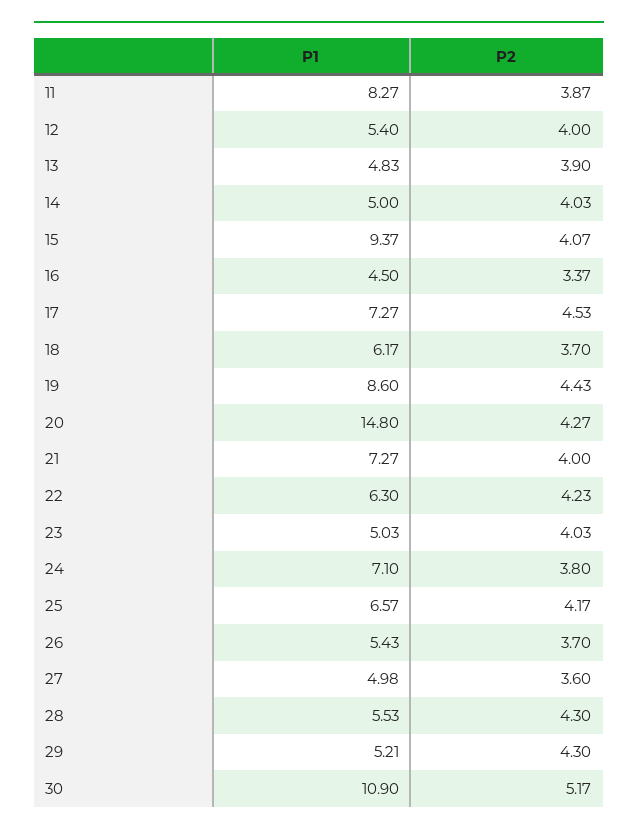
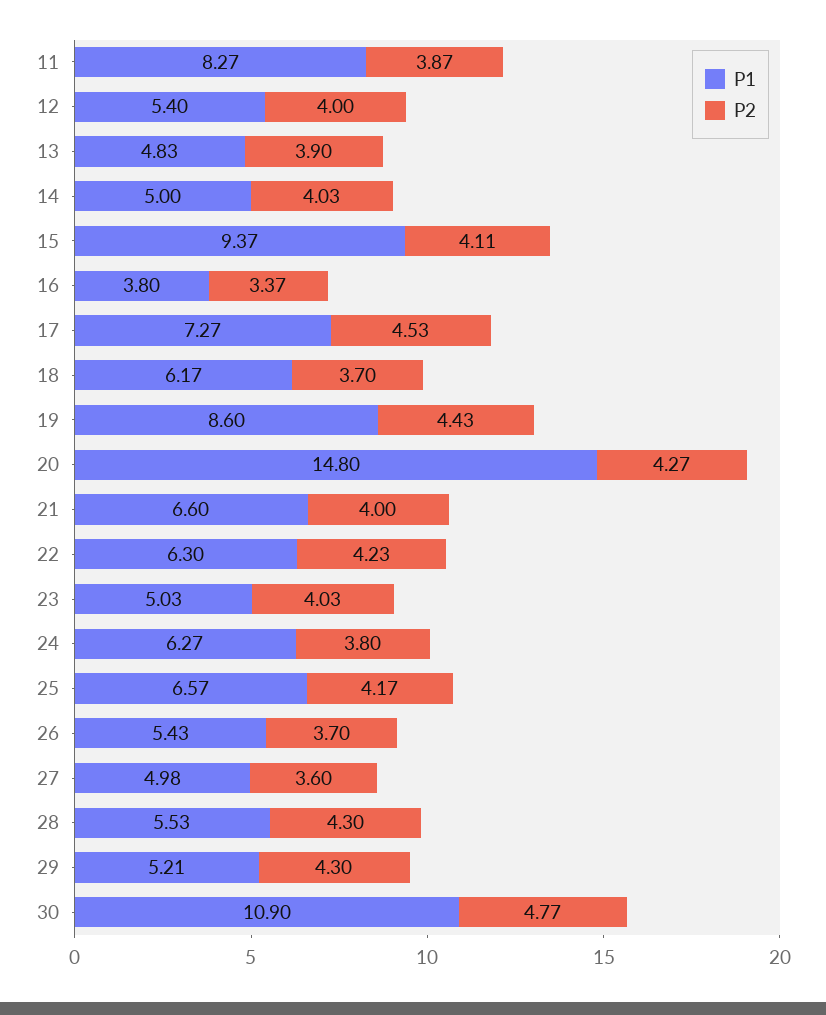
  {
    "P1": {
      "11": 8.27,
      "12": 5.4,
      "13": 4.83,
      "14": 5,
      "15": 9.37,
-     "16": 4.5,
+     "16": 3.8,
      "17": 7.27,
      "18": 6.17,
      "19": 8.6,
      "20": 14.8,
-     "21": 7.27,
+     "21": 6.6,
      "22": 6.3,
      "23": 5.03,
-     "24": 7.1,
+     "24": 6.27,
      "25": 6.57,
      "26": 5.43,
      "27": 4.98,
      "28": 5.53,
      "29": 5.21,
      "30": 10.9
    },
    "P2": {
      "11": 3.87,
      "12": 4,
      "13": 3.9,
      "14": 4.03,
-     "15": 4.07,
+     "15": 4.11,
      "16": 3.37,
      "17": 4.53,
      "18": 3.7,
      "19": 4.43,
      "20": 4.27,
      "21": 4,
      "22": 4.23,
      "23": 4.03,
      "24": 3.8,
      "25": 4.17,
      "26": 3.7,
      "27": 3.6,
      "28": 4.3,
      "29": 4.3,
-     "30": 5.17
+     "30": 4.77
    }
  }

